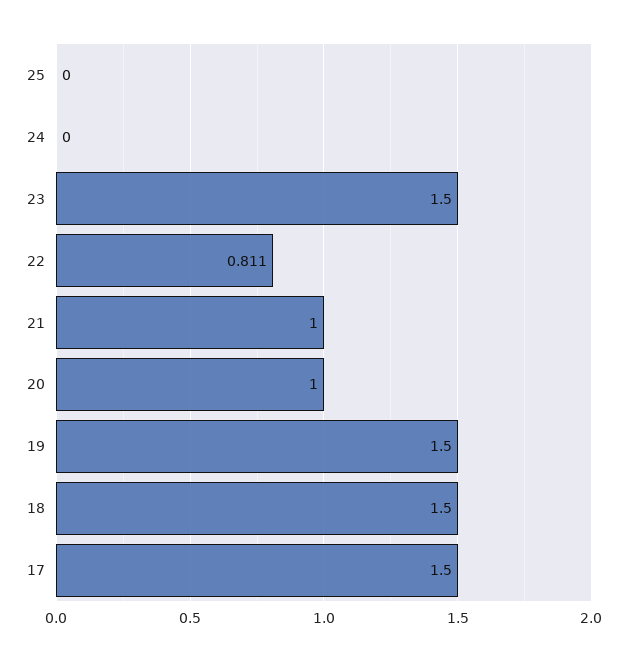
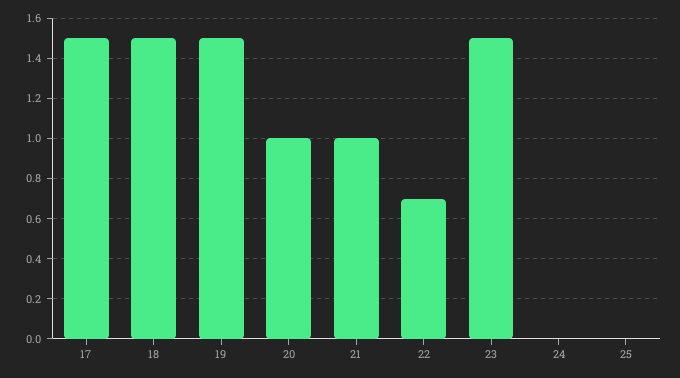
  {
    "25": 0,
    "24": 0,
    "23": 1.5,
-   "22": 0.811,
+   "22": 0.7,
    "21": 1,
    "20": 1,
    "19": 1.5,
    "18": 1.5,
    "17": 1.5
  }

